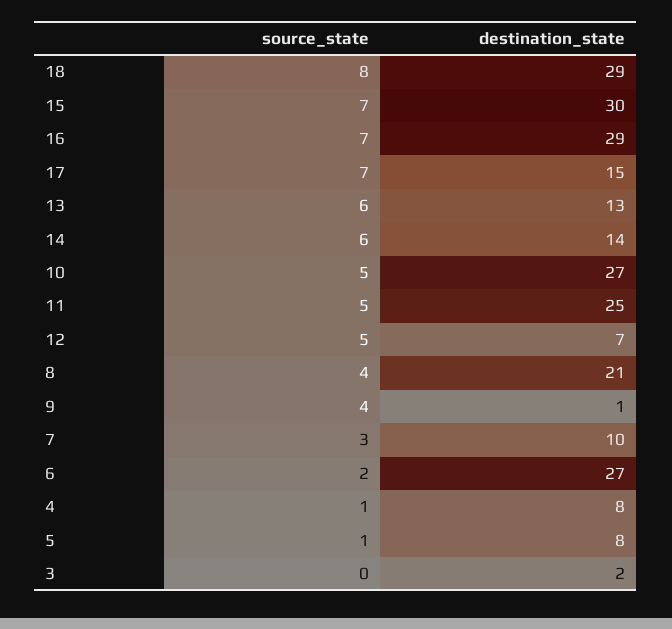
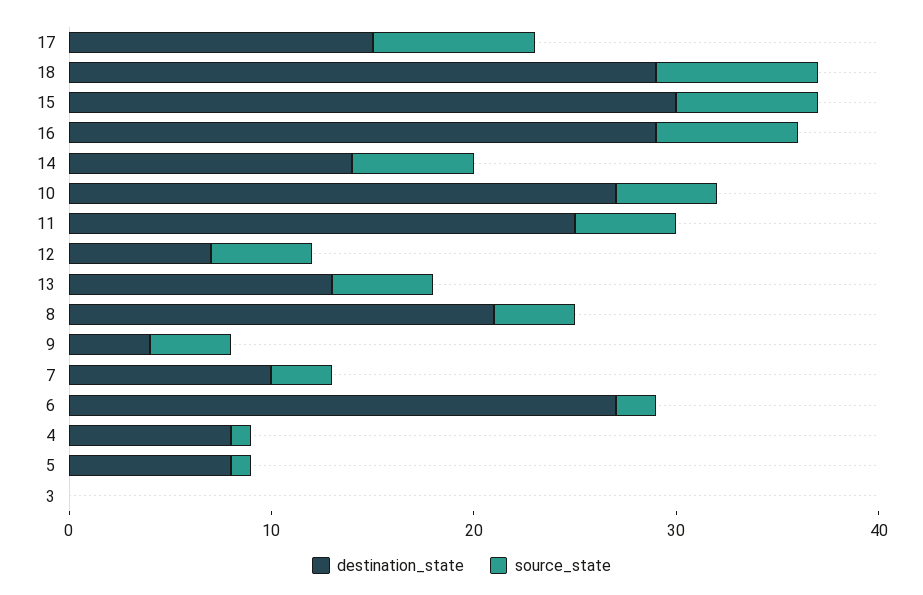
  {
    "source_state": {
      "18": 8,
      "15": 7,
      "16": 7,
-     "17": 7,
+     "17": 8,
-     "13": 6,
+     "13": 5,
      "14": 6,
      "10": 5,
      "11": 5,
      "12": 5,
      "8": 4,
      "9": 4,
      "7": 3,
      "6": 2,
      "4": 1,
      "5": 1,
      "3": 0
    },
    "destination_state": {
      "18": 29,
      "15": 30,
      "16": 29,
      "17": 15,
      "13": 13,
      "14": 14,
      "10": 27,
      "11": 25,
      "12": 7,
      "8": 21,
-     "9": 1,
+     "9": 4,
      "7": 10,
      "6": 27,
      "4": 8,
      "5": 8,
-     "3": 2
+     "3": 0
    }
  }

